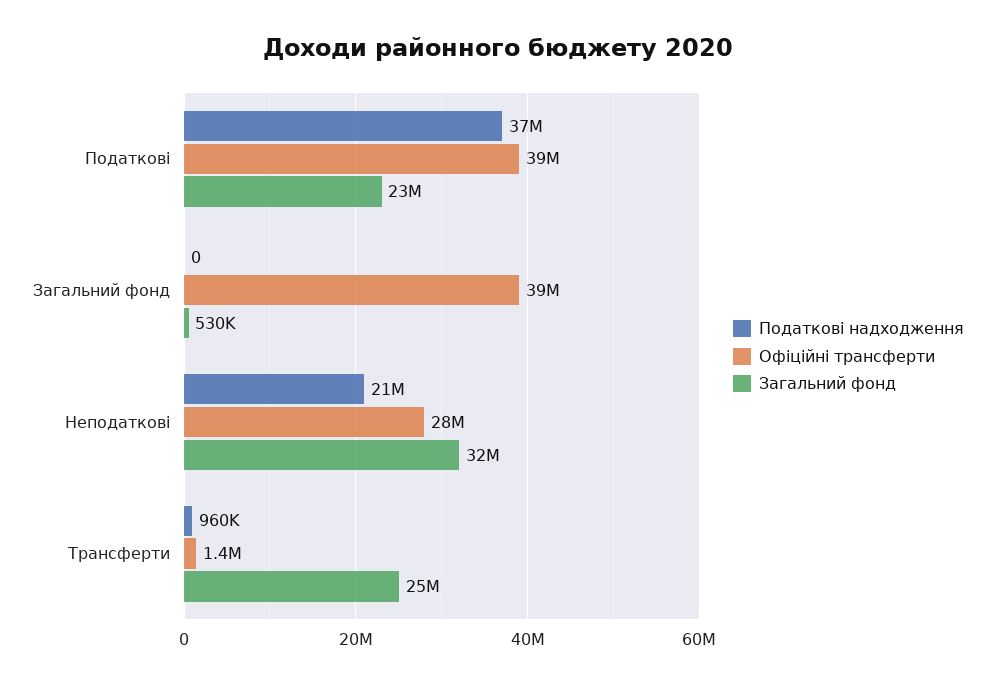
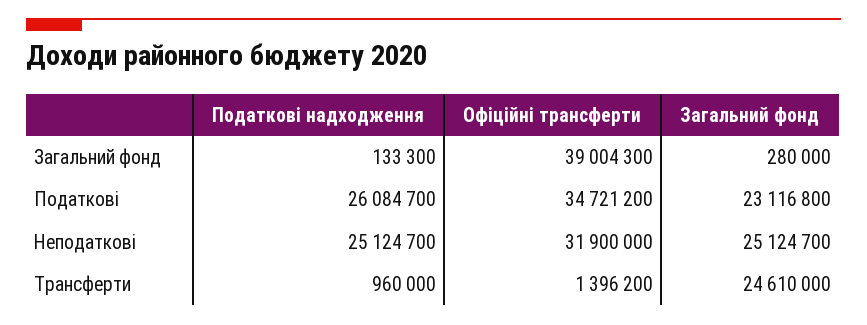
  {
    "Податкові надходження": {
-     "Податкові": 37000000,
+     "Податкові": 26084700,
-     "Загальний фонд": 0,
+     "Загальний фонд": 133300,
-     "Неподаткові": 21000000,
+     "Неподаткові": 25124700,
      "Трансферти": 960000
    },
    "Офіційні трансферти": {
-     "Податкові": 39000000,
+     "Податкові": 34721200,
      "Загальний фонд": 39004300,
-     "Неподаткові": 28000000,
+     "Неподаткові": 31900000,
      "Трансферти": 1396200
    },
    "Загальний фонд": {
      "Податкові": 23116800,
-     "Загальний фонд": 530000,
+     "Загальний фонд": 280000,
-     "Неподаткові": 32000000,
+     "Неподаткові": 25124700,
      "Трансферти": 24610000
    }
  }

